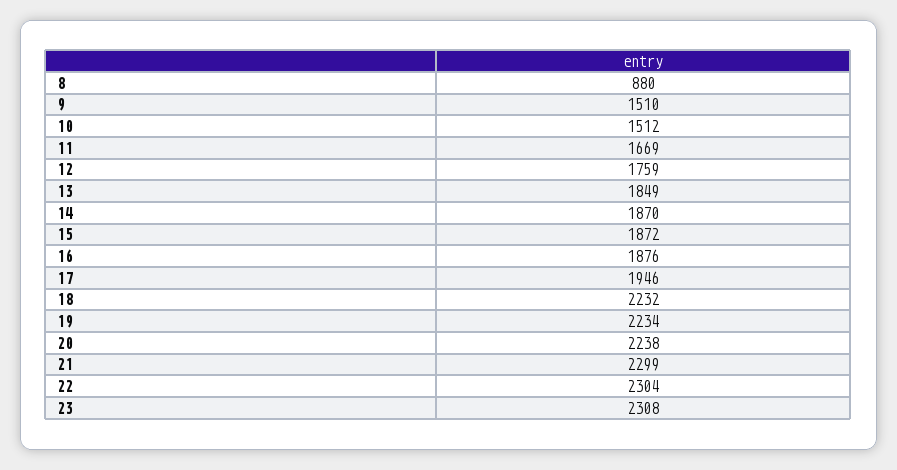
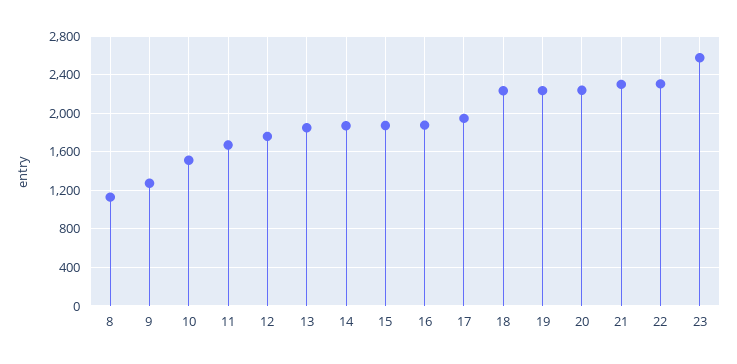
  {
-   "8": 880,
+   "8": 1100,
-   "9": 1510,
+   "9": 1300,
    "10": 1512,
    "11": 1669,
    "12": 1759,
    "13": 1849,
    "14": 1870,
    "15": 1872,
    "16": 1876,
    "17": 1946,
    "18": 2232,
    "19": 2234,
    "20": 2238,
    "21": 2299,
    "22": 2304,
-   "23": 2308
+   "23": 2600
  }

